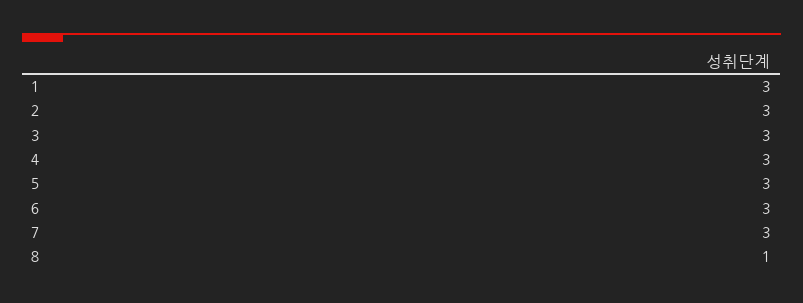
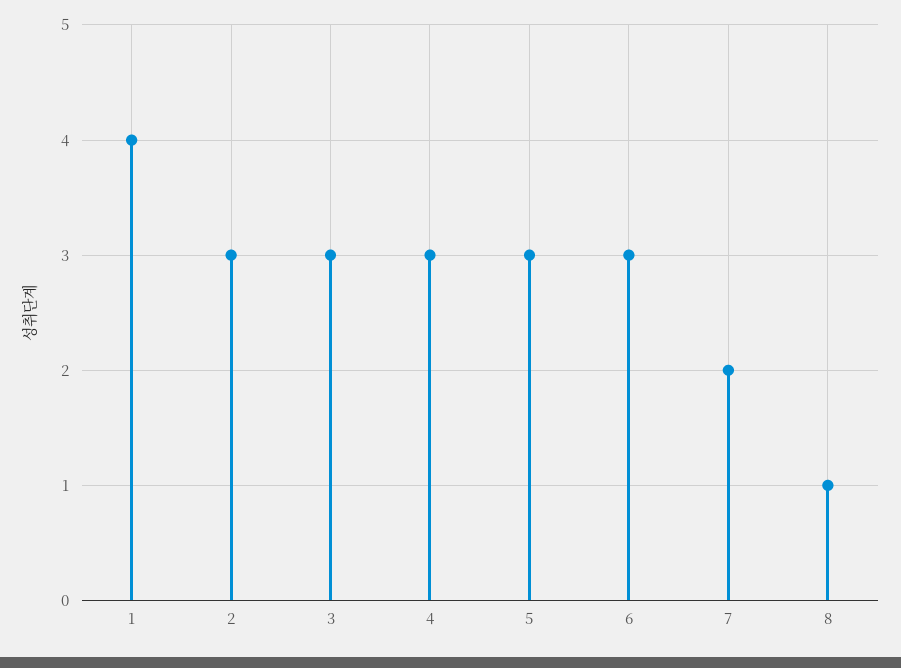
  {
-   "1": 3,
+   "1": 4,
    "2": 3,
    "3": 3,
    "4": 3,
    "5": 3,
    "6": 3,
-   "7": 3,
+   "7": 2,
    "8": 1
  }

